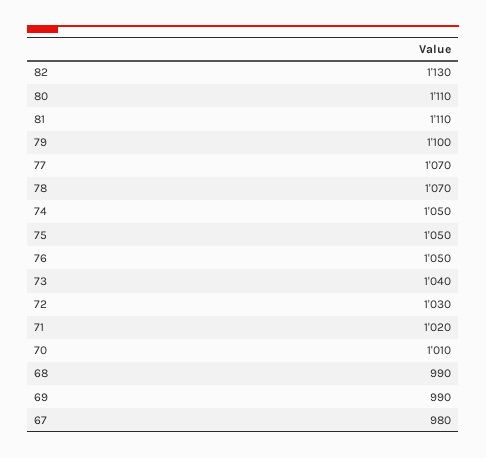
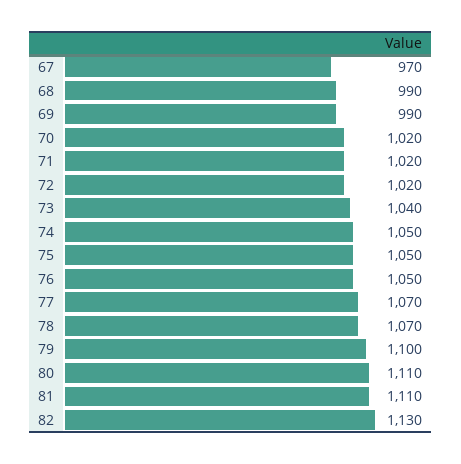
  {
    "82": 1130,
    "80": 1110,
    "81": 1110,
    "79": 1100,
    "77": 1070,
    "78": 1070,
    "74": 1050,
    "75": 1050,
    "76": 1050,
    "73": 1040,
-   "72": 1030,
+   "72": 1020,
    "71": 1020,
-   "70": 1010,
+   "70": 1020,
    "68": 990,
    "69": 990,
-   "67": 980
+   "67": 970
  }

